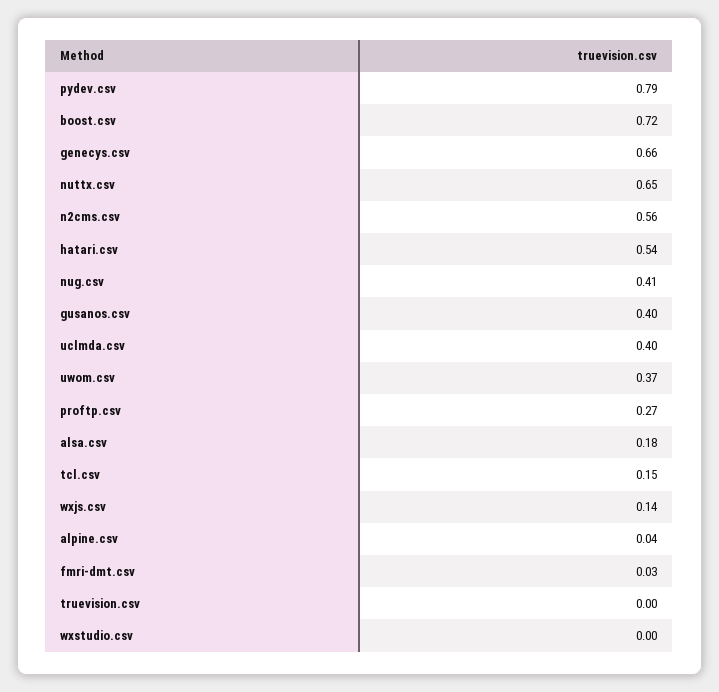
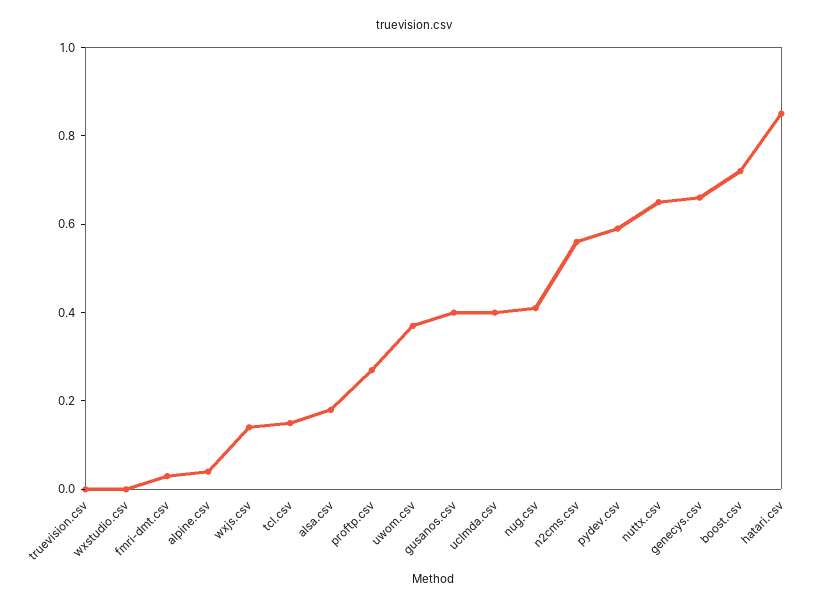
  {
-   "pydev.csv": 0.79,
+   "pydev.csv": 0.6,
    "boost.csv": 0.72,
    "genecys.csv": 0.66,
    "nuttx.csv": 0.65,
    "n2cms.csv": 0.56,
-   "hatari.csv": 0.54,
+   "hatari.csv": 0.85,
    "nug.csv": 0.41,
    "gusanos.csv": 0.4,
    "uclmda.csv": 0.4,
    "uwom.csv": 0.37,
    "proftp.csv": 0.27,
    "alsa.csv": 0.18,
    "tcl.csv": 0.15,
    "wxjs.csv": 0.14,
    "alpine.csv": 0.04,
    "fmri-dmt.csv": 0.03,
    "truevision.csv": 0,
    "wxstudio.csv": 0
  }

